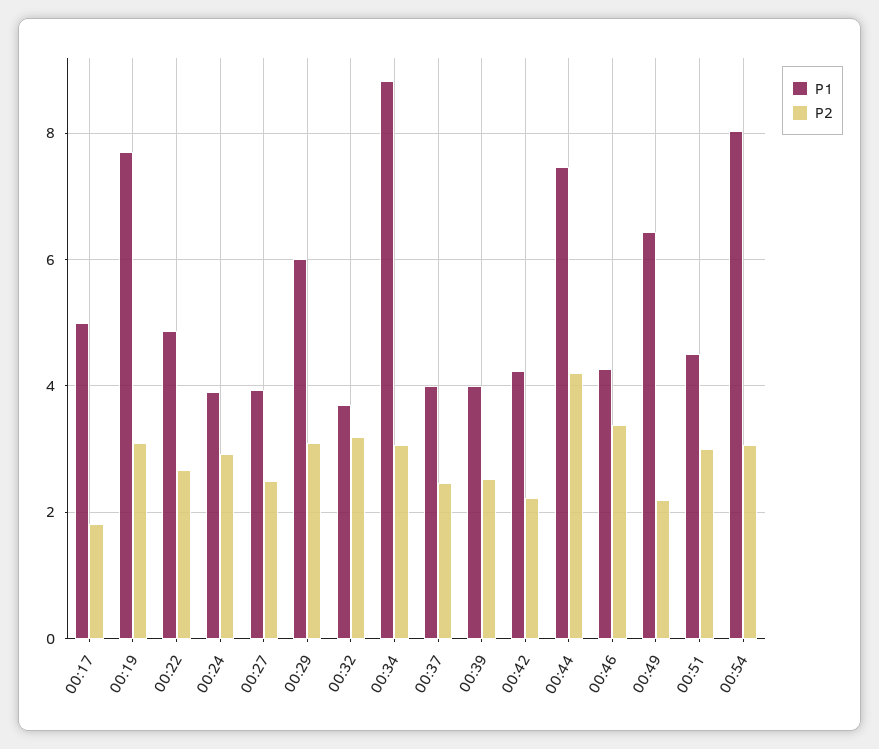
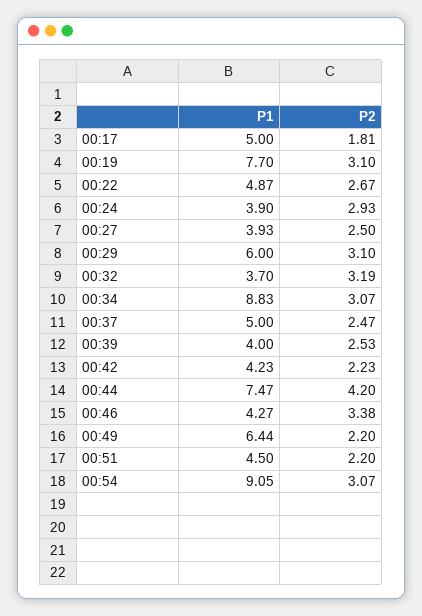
  {
    "P1": {
      "00:17": 5,
      "00:19": 7.7,
      "00:22": 4.87,
      "00:24": 3.9,
      "00:27": 3.93,
      "00:29": 6,
      "00:32": 3.7,
      "00:34": 8.83,
-     "00:37": 4,
+     "00:37": 5,
      "00:39": 4,
      "00:42": 4.23,
      "00:44": 7.47,
      "00:46": 4.27,
      "00:49": 6.44,
      "00:51": 4.5,
-     "00:54": 8
+     "00:54": 9.05
    },
    "P2": {
      "00:17": 1.81,
      "00:19": 3.1,
      "00:22": 2.67,
      "00:24": 2.93,
      "00:27": 2.5,
      "00:29": 3.1,
      "00:32": 3.19,
      "00:34": 3.07,
      "00:37": 2.47,
      "00:39": 2.53,
      "00:42": 2.23,
      "00:44": 4.2,
      "00:46": 3.38,
      "00:49": 2.2,
-     "00:51": 3,
+     "00:51": 2.2,
      "00:54": 3.07
    }
  }

